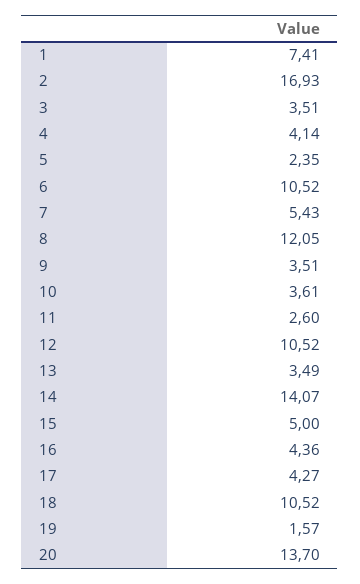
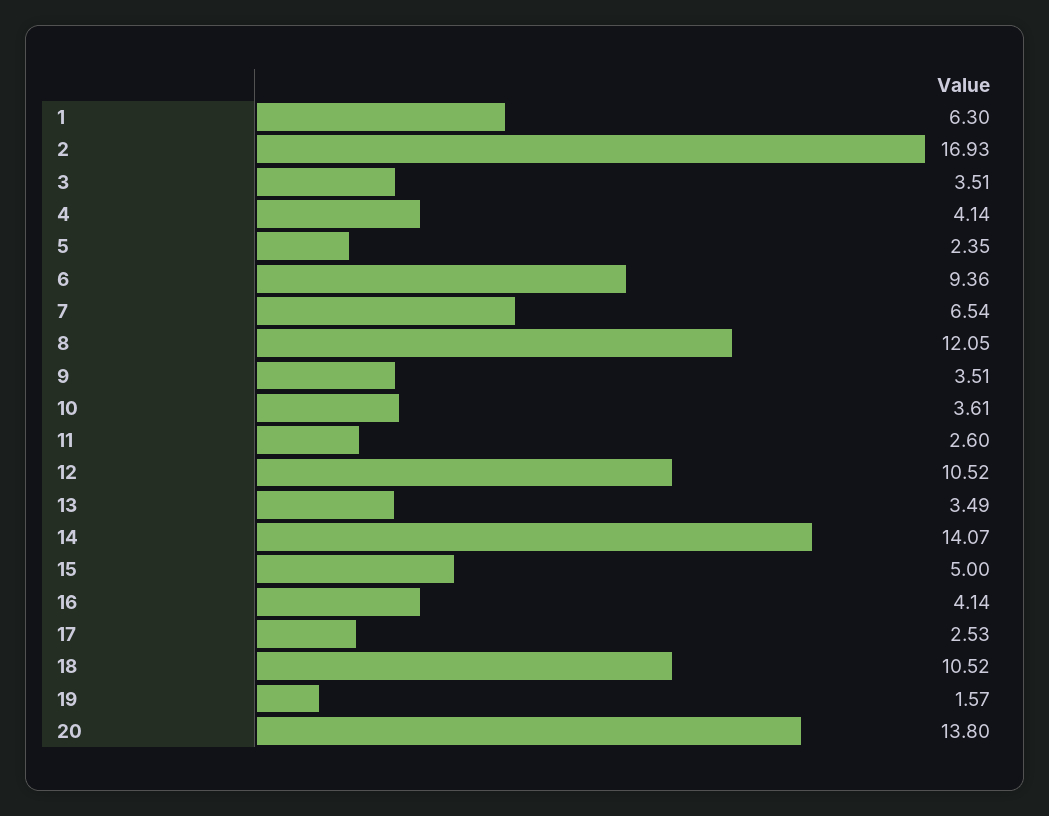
  {
-   "1": 7.41,
+   "1": 6.3,
    "2": 16.93,
    "3": 3.51,
    "4": 4.14,
    "5": 2.35,
-   "6": 10.52,
+   "6": 9.36,
-   "7": 5.43,
+   "7": 6.54,
    "8": 12.05,
    "9": 3.51,
    "10": 3.61,
    "11": 2.6,
    "12": 10.52,
    "13": 3.49,
    "14": 14.07,
    "15": 5,
-   "16": 4.36,
+   "16": 4.14,
-   "17": 4.27,
+   "17": 2.53,
    "18": 10.52,
    "19": 1.57,
-   "20": 13.7
+   "20": 13.8
  }

